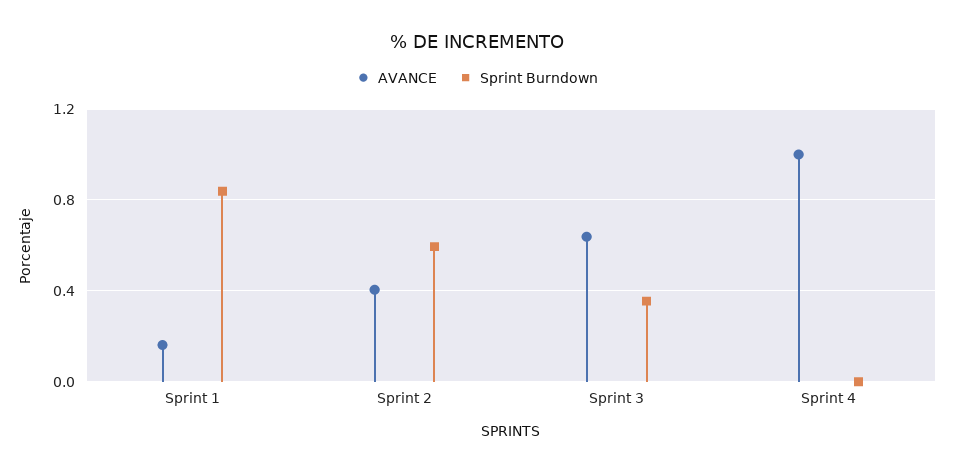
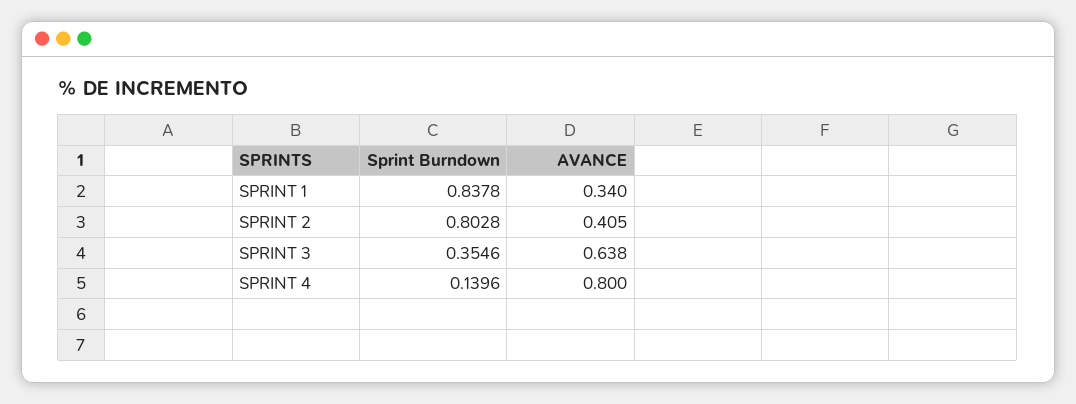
  {
    "AVANCE": {
-     "Sprint 1": 0.15,
+     "Sprint 1": 0.34,
      "Sprint 2": 0.405,
      "Sprint 3": 0.638,
-     "Sprint 4": 1
+     "Sprint 4": 0.8
    },
    "Sprint Burndown": {
      "Sprint 1": 0.8378,
-     "Sprint 2": 0.6,
+     "Sprint 2": 0.8028,
      "Sprint 3": 0.3546,
-     "Sprint 4": 0
+     "Sprint 4": 0.1396
    }
  }

